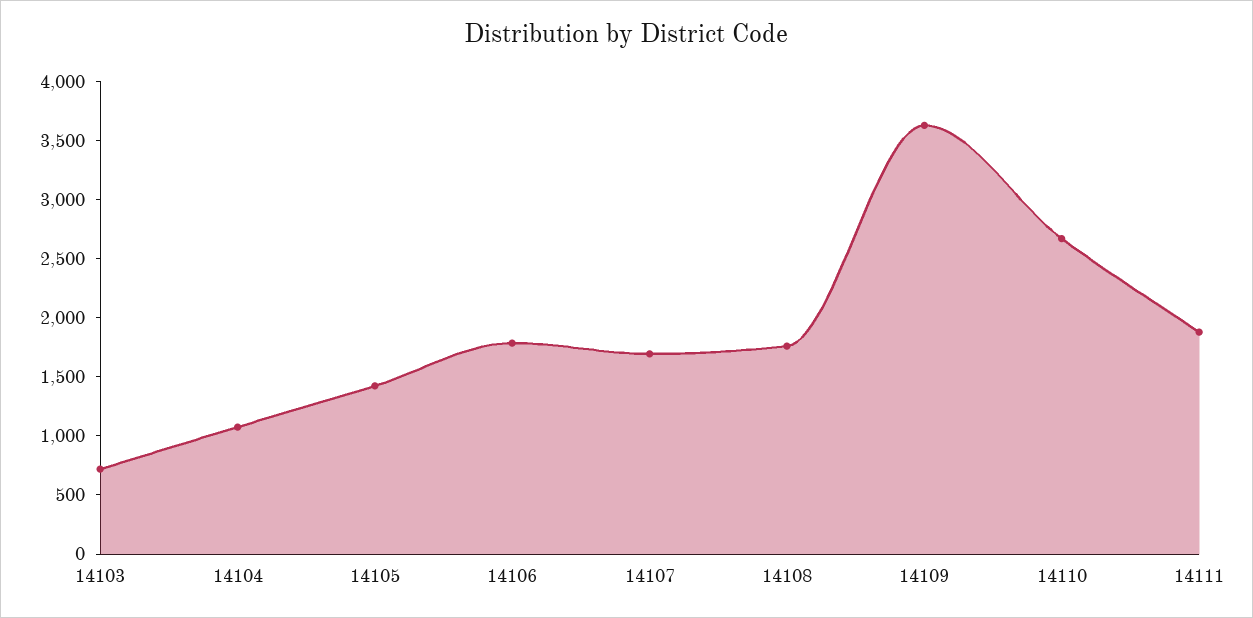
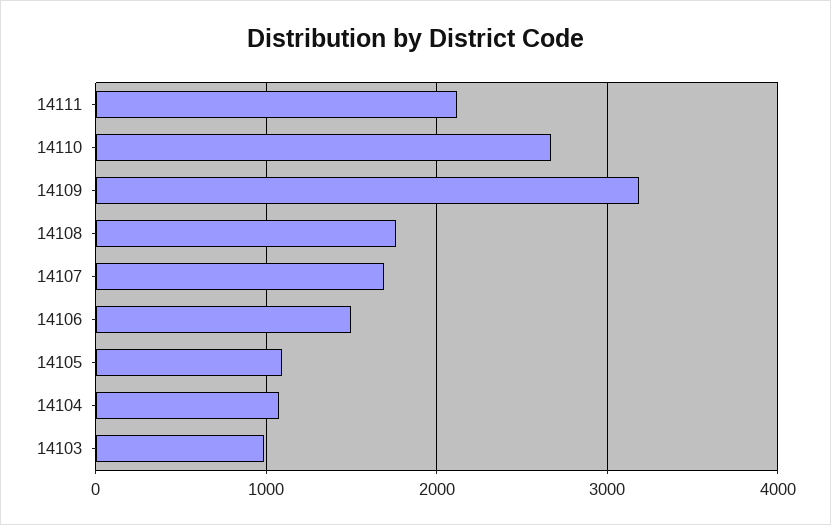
  {
-   "14103": 700,
+   "14103": 1000,
    "14104": 1100,
-   "14105": 1400,
+   "14105": 1100,
-   "14106": 1800,
+   "14106": 1500,
    "14107": 1700,
    "14108": 1800,
-   "14109": 3600,
+   "14109": 3200,
    "14110": 2700,
-   "14111": 1900
+   "14111": 2100
  }

